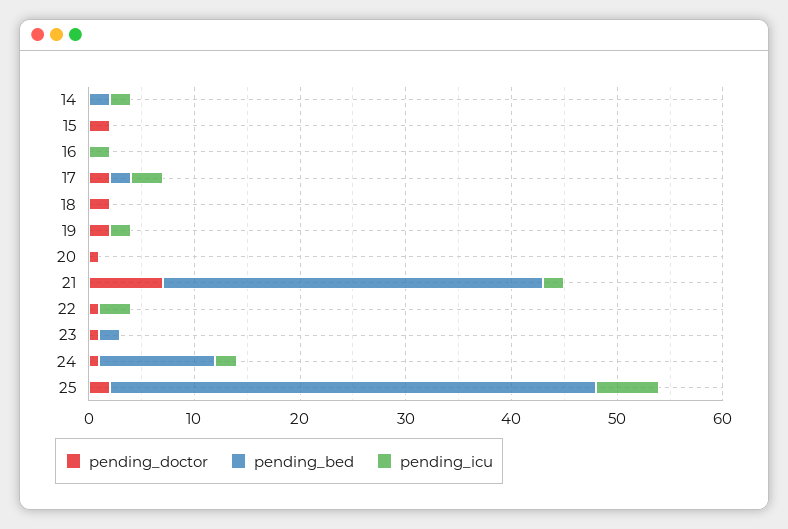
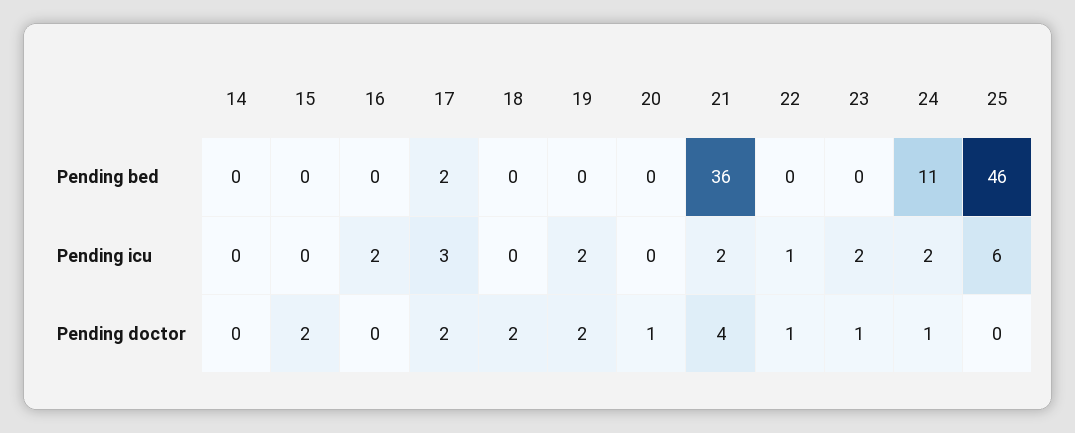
  {
    "pending_doctor": {
      "14": 0,
      "15": 2,
      "16": 0,
      "17": 2,
      "18": 2,
      "19": 2,
      "20": 1,
-     "21": 7,
+     "21": 4,
      "22": 1,
      "23": 1,
      "24": 1,
-     "25": 2
+     "25": 0
    },
    "pending_bed": {
-     "14": 2,
+     "14": 0,
      "15": 0,
      "16": 0,
      "17": 2,
      "18": 0,
      "19": 0,
      "20": 0,
      "21": 36,
      "22": 0,
-     "23": 2,
+     "23": 0,
      "24": 11,
      "25": 46
    },
    "pending_icu": {
-     "14": 2,
+     "14": 0,
      "15": 0,
      "16": 2,
      "17": 3,
      "18": 0,
      "19": 2,
      "20": 0,
      "21": 2,
-     "22": 3,
+     "22": 1,
-     "23": 0,
+     "23": 2,
      "24": 2,
      "25": 6
    }
  }

